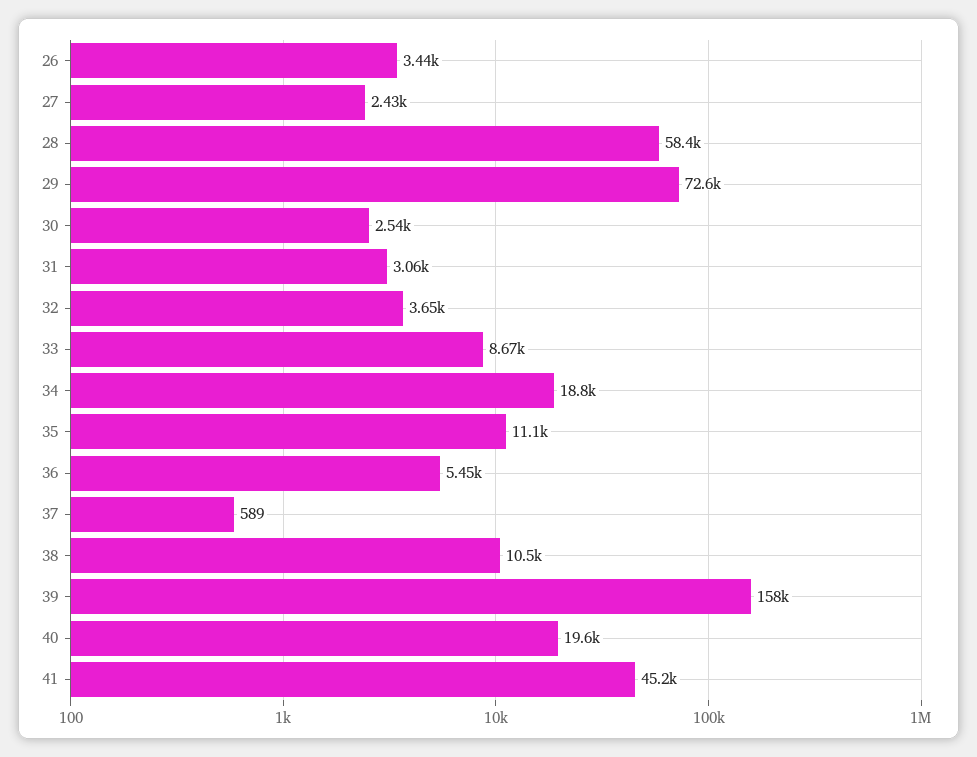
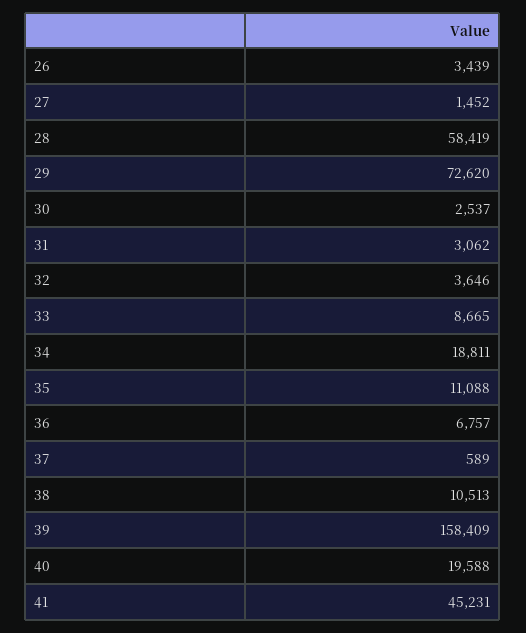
  {
    "26": 3439,
-   "27": 2430,
+   "27": 1452,
    "28": 58419,
    "29": 72620,
    "30": 2537,
    "31": 3062,
    "32": 3646,
    "33": 8665,
    "34": 18811,
    "35": 11088,
-   "36": 5450,
+   "36": 6757,
    "37": 589,
    "38": 10513,
    "39": 158409,
    "40": 19588,
    "41": 45231
  }

